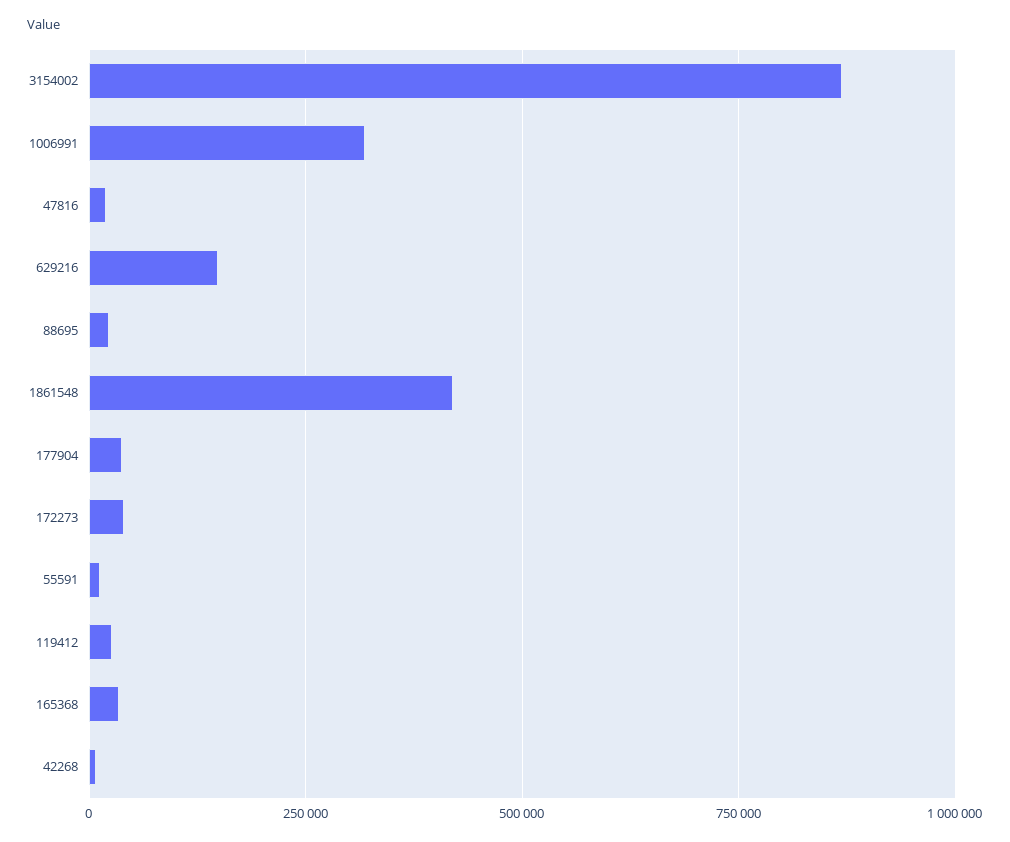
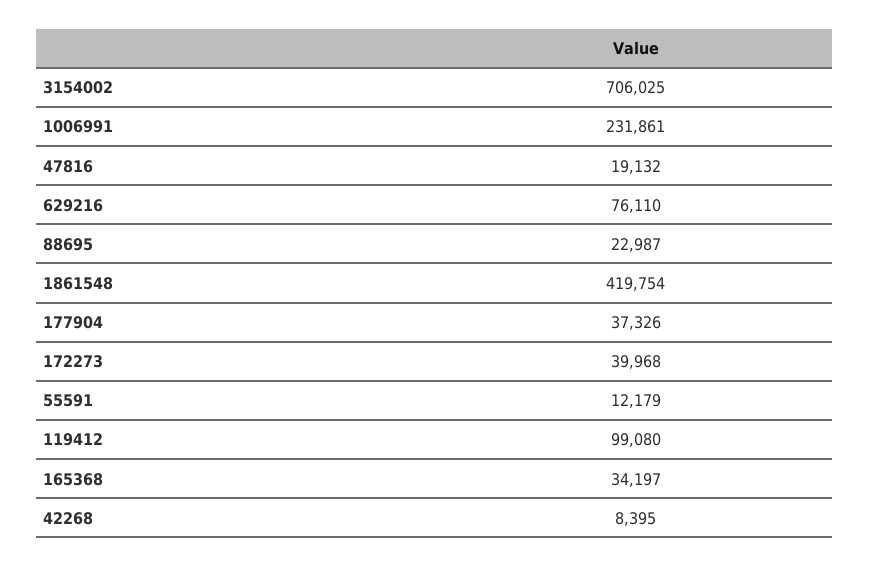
  {
-   "3154002": 875000,
+   "3154002": 706025,
-   "1006991": 325000,
+   "1006991": 231861,
    "47816": 19132,
-   "629216": 150000,
+   "629216": 76110,
    "88695": 22987,
    "1861548": 419754,
    "177904": 37326,
    "172273": 39968,
    "55591": 12179,
-   "119412": 25000,
+   "119412": 99080,
    "165368": 34197,
    "42268": 8395
  }

